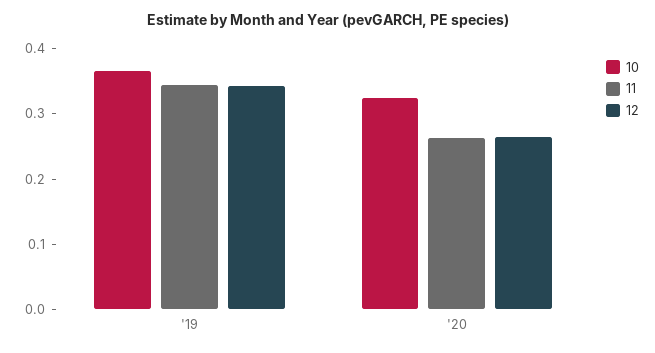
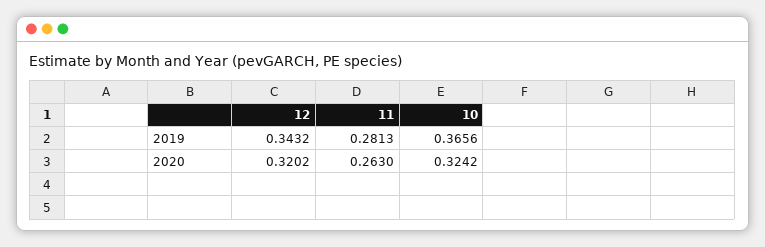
  {
    "10": {
      "'19": 0.3656,
      "'20": 0.3242
    },
    "11": {
-     "'19": 0.34,
+     "'19": 0.2813,
      "'20": 0.263
    },
    "12": {
      "'19": 0.3432,
-     "'20": 0.26
+     "'20": 0.3202
    }
  }

